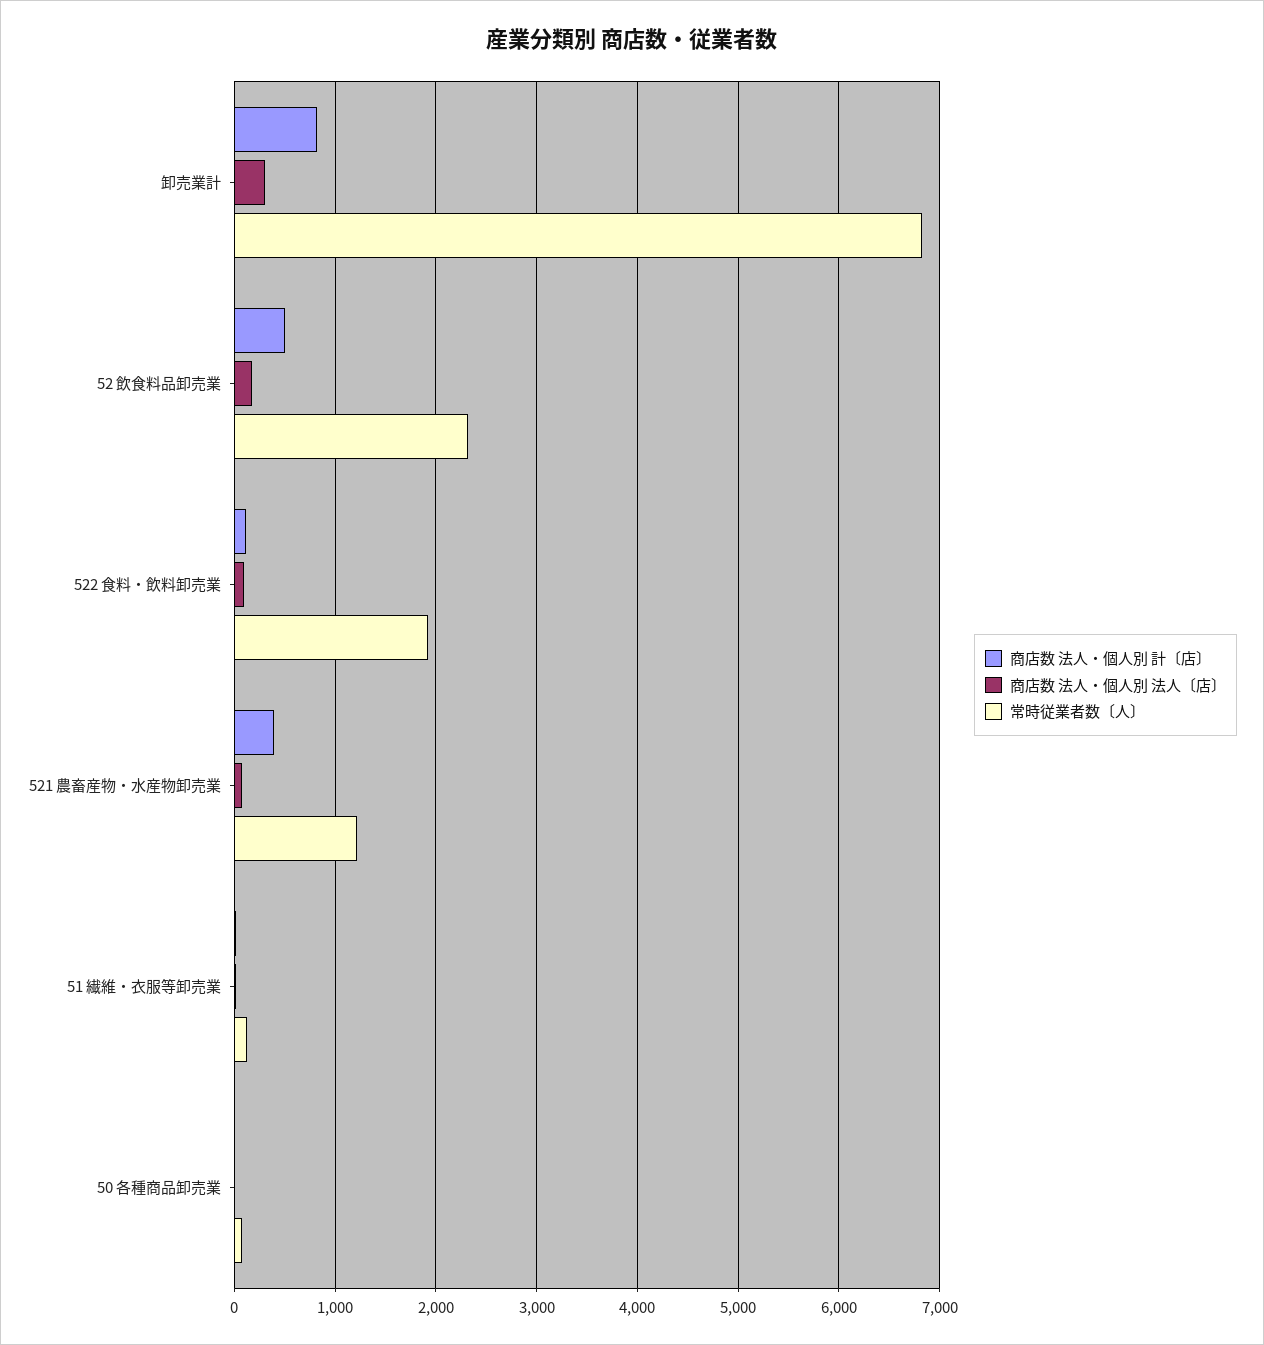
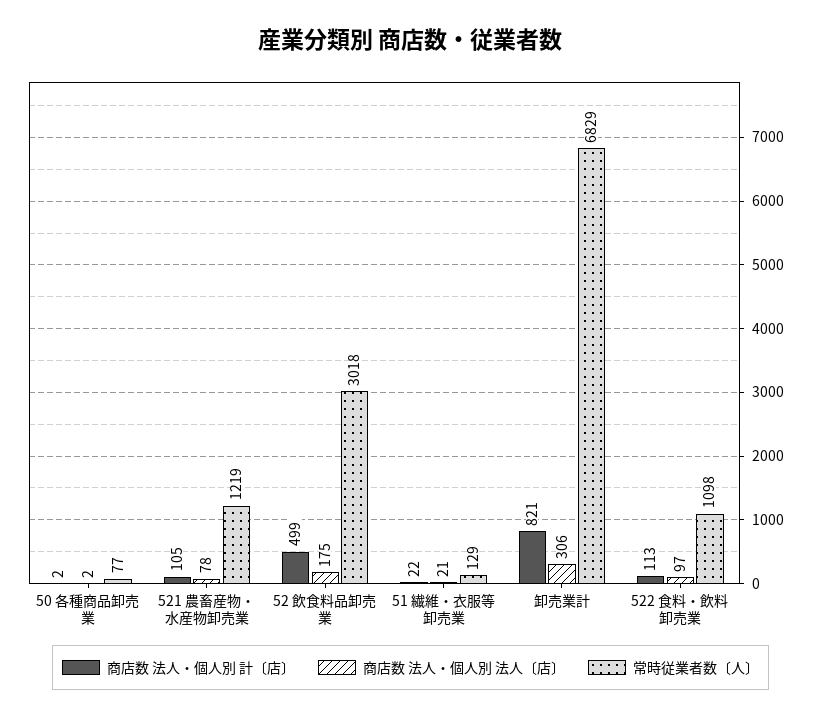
  {
    "商店数 法人・個人別 計〔店〕": {
      "卸売業計": 821,
      "52 飲食料品卸売業": 499,
      "522 食料・飲料卸売業": 113,
-     "521 農畜産物・水産物卸売業": 400,
+     "521 農畜産物・水産物卸売業": 105,
      "51 繊維・衣服等卸売業": 22,
      "50 各種商品卸売業": 2
    },
    "商店数 法人・個人別 法人〔店〕": {
      "卸売業計": 306,
      "52 飲食料品卸売業": 175,
      "522 食料・飲料卸売業": 97,
      "521 農畜産物・水産物卸売業": 78,
      "51 繊維・衣服等卸売業": 21,
      "50 各種商品卸売業": 2
    },
    "常時従業者数〔人〕": {
      "卸売業計": 6829,
-     "52 飲食料品卸売業": 2300,
+     "52 飲食料品卸売業": 3018,
-     "522 食料・飲料卸売業": 1900,
+     "522 食料・飲料卸売業": 1098,
      "521 農畜産物・水産物卸売業": 1219,
      "51 繊維・衣服等卸売業": 129,
      "50 各種商品卸売業": 77
    }
  }

